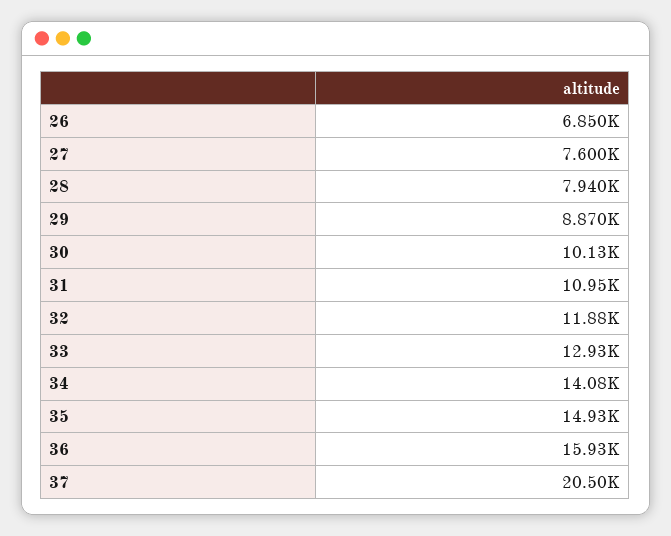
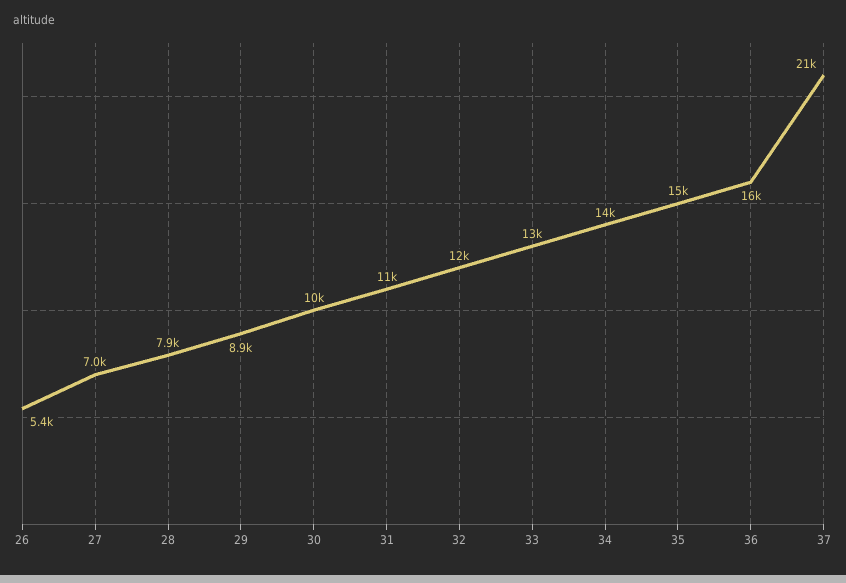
  {
-   "26": 6850,
+   "26": 5400,
-   "27": 7600,
+   "27": 7000,
    "28": 7940,
    "29": 8870,
    "30": 10130,
    "31": 10950,
    "32": 11880,
    "33": 12930,
    "34": 14080,
    "35": 14930,
    "36": 15930,
    "37": 20500
  }

